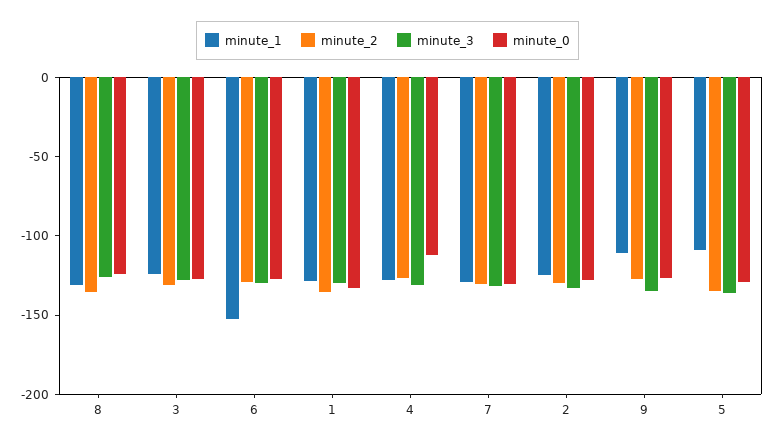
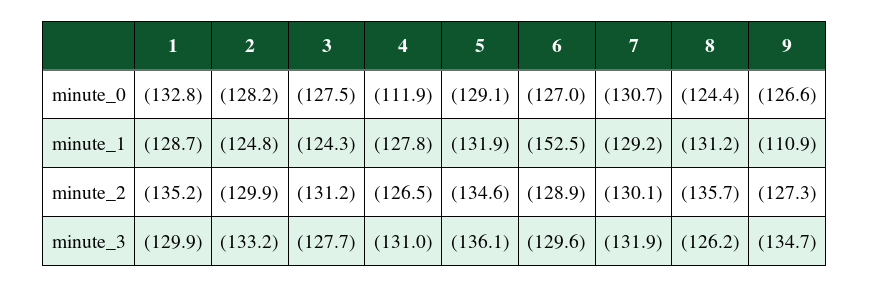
  {
    "minute_1": {
      "8": -131.2,
      "3": -124.3,
      "6": -152.5,
      "1": -128.7,
      "4": -127.8,
      "7": -129.2,
      "2": -124.8,
      "9": -110.9,
-     "5": -110
+     "5": -131.9
    },
    "minute_2": {
      "8": -135.7,
      "3": -131.2,
      "6": -128.9,
      "1": -135.2,
      "4": -126.5,
      "7": -130.1,
      "2": -129.9,
      "9": -127.3,
      "5": -134.6
    },
    "minute_3": {
      "8": -126.2,
      "3": -127.7,
      "6": -129.6,
      "1": -129.9,
      "4": -131,
      "7": -131.9,
      "2": -133.2,
      "9": -134.7,
      "5": -136.1
    },
    "minute_0": {
      "8": -124.4,
      "3": -127.5,
      "6": -127,
      "1": -132.8,
      "4": -111.9,
      "7": -130.7,
      "2": -128.2,
      "9": -126.6,
      "5": -129.1
    }
  }

